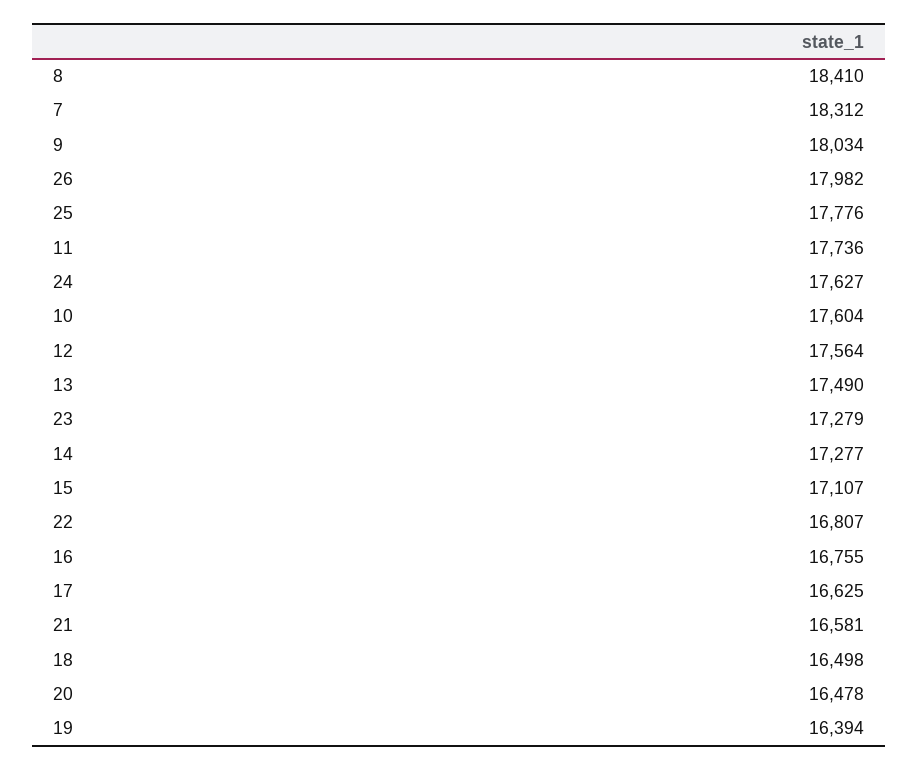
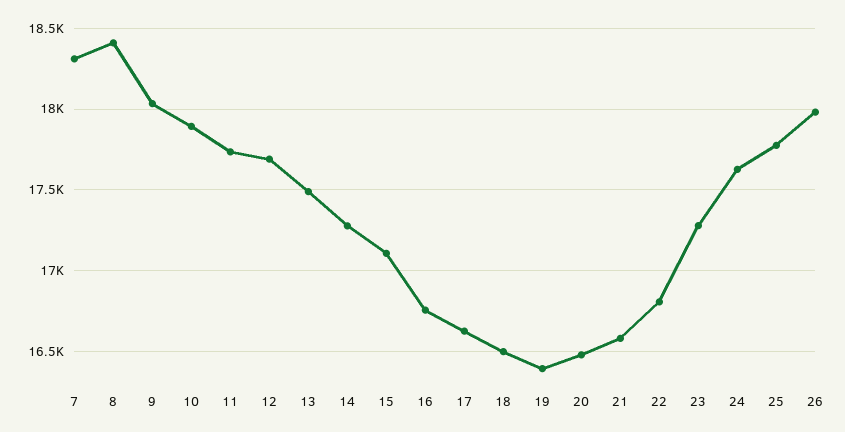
  {
    "8": 18410,
    "7": 18312,
    "9": 18034,
    "26": 17982,
    "25": 17776,
    "11": 17736,
    "24": 17627,
-   "10": 17604,
+   "10": 17900,
-   "12": 17564,
+   "12": 17700,
    "13": 17490,
    "23": 17279,
    "14": 17277,
    "15": 17107,
    "22": 16807,
    "16": 16755,
    "17": 16625,
    "21": 16581,
    "18": 16498,
    "20": 16478,
    "19": 16394
  }

